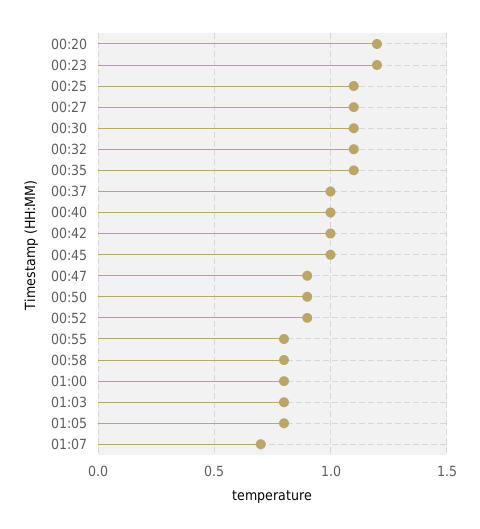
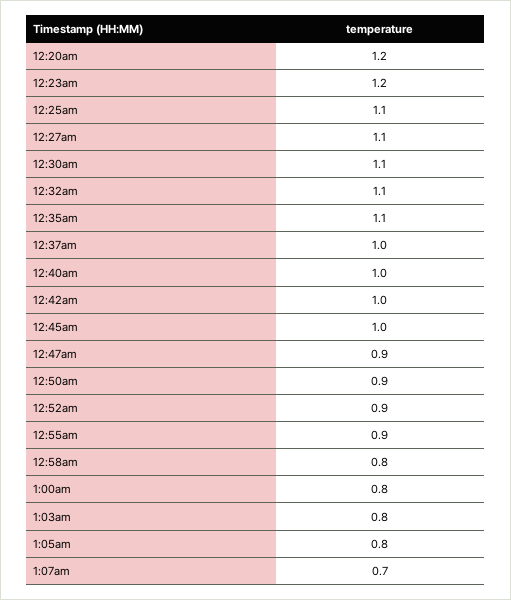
  {
    "00:20": 1.2,
    "00:23": 1.2,
    "00:25": 1.1,
    "00:27": 1.1,
    "00:30": 1.1,
    "00:32": 1.1,
    "00:35": 1.1,
    "00:37": 1,
    "00:40": 1,
    "00:42": 1,
    "00:45": 1,
    "00:47": 0.9,
    "00:50": 0.9,
    "00:52": 0.9,
-   "00:55": 0.8,
+   "00:55": 0.9,
    "00:58": 0.8,
    "01:00": 0.8,
    "01:03": 0.8,
    "01:05": 0.8,
    "01:07": 0.7
  }

